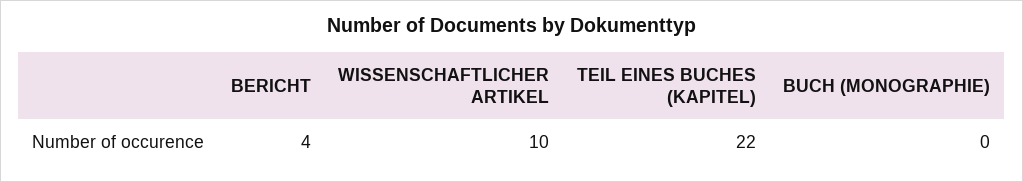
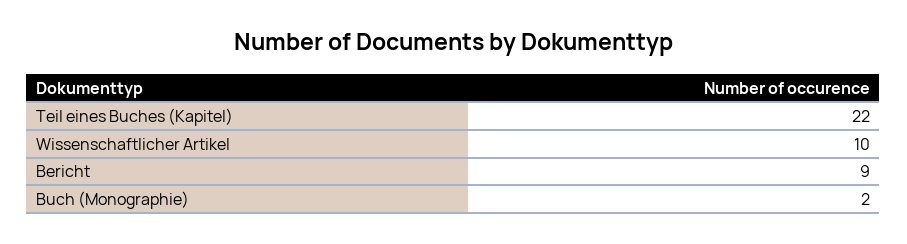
  {
-   "BERICHT": 4,
+   "BERICHT": 9,
    "WISSENSCHAFTLICHER ARTIKEL": 10,
    "TEIL EINES BUCHES (KAPITEL)": 22,
-   "BUCH (MONOGRAPHIE)": 0
+   "BUCH (MONOGRAPHIE)": 2
  }

